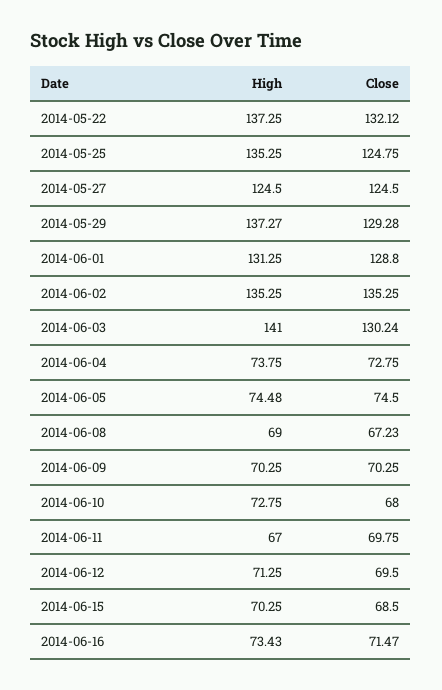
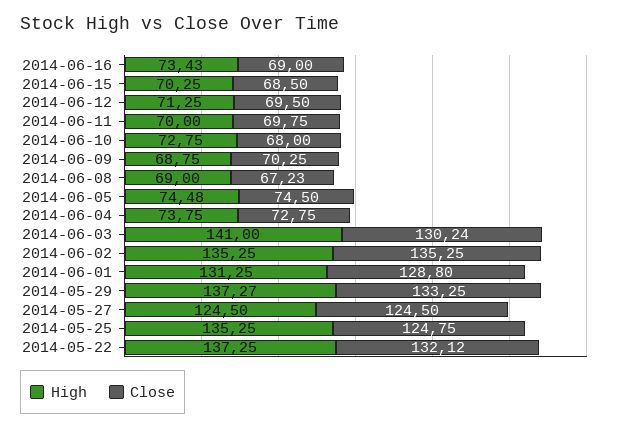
  {
    "High": {
      "2014-05-22": 137.25,
      "2014-05-25": 135.25,
      "2014-05-27": 124.5,
      "2014-05-29": 137.27,
      "2014-06-01": 131.25,
      "2014-06-02": 135.25,
      "2014-06-03": 141,
      "2014-06-04": 73.75,
      "2014-06-05": 74.48,
      "2014-06-08": 69,
-     "2014-06-09": 70.25,
+     "2014-06-09": 68.75,
      "2014-06-10": 72.75,
-     "2014-06-11": 67,
+     "2014-06-11": 70,
      "2014-06-12": 71.25,
      "2014-06-15": 70.25,
      "2014-06-16": 73.43
    },
    "Close": {
      "2014-05-22": 132.12,
      "2014-05-25": 124.75,
      "2014-05-27": 124.5,
-     "2014-05-29": 129.28,
+     "2014-05-29": 133.25,
      "2014-06-01": 128.8,
      "2014-06-02": 135.25,
      "2014-06-03": 130.24,
      "2014-06-04": 72.75,
      "2014-06-05": 74.5,
      "2014-06-08": 67.23,
      "2014-06-09": 70.25,
      "2014-06-10": 68,
      "2014-06-11": 69.75,
      "2014-06-12": 69.5,
      "2014-06-15": 68.5,
-     "2014-06-16": 71.47
+     "2014-06-16": 69
    }
  }

